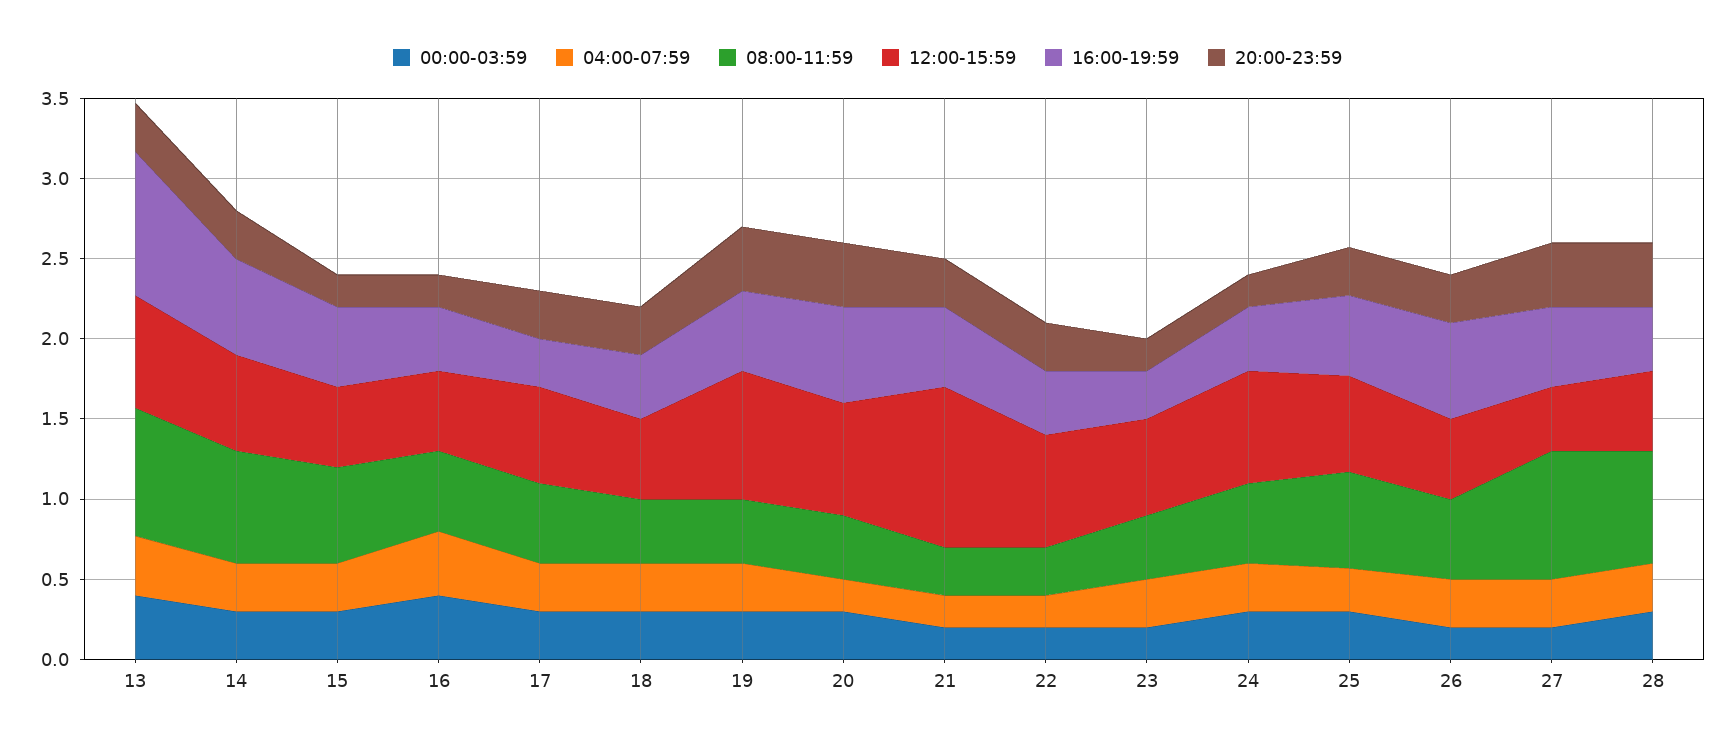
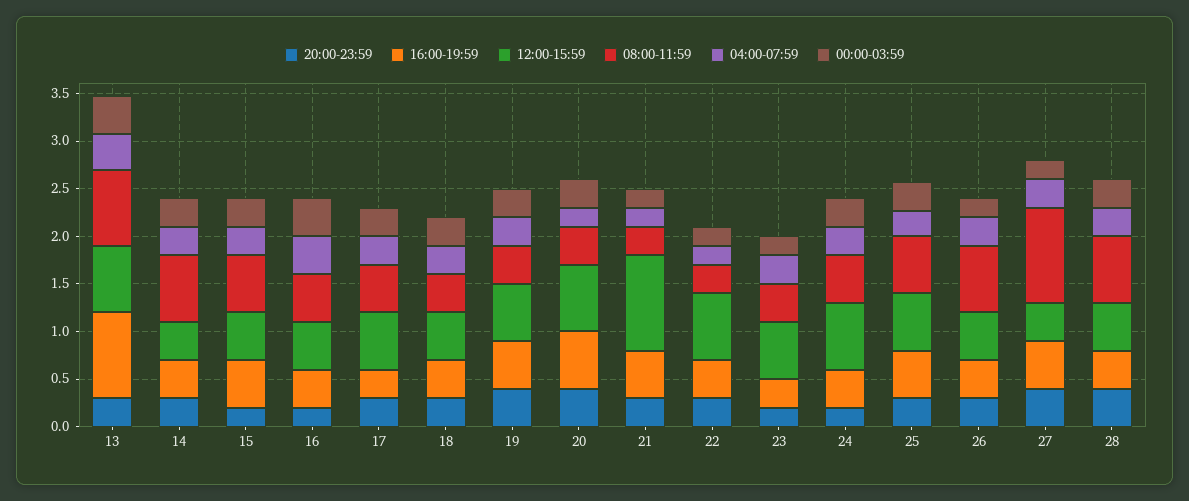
  {
    "00:00-03:59": {
      "13": 0.4,
      "14": 0.3,
      "15": 0.3,
      "16": 0.4,
      "17": 0.3,
      "18": 0.3,
      "19": 0.3,
      "20": 0.3,
      "21": 0.2,
      "22": 0.2,
      "23": 0.2,
      "24": 0.3,
      "25": 0.3,
      "26": 0.2,
      "27": 0.2,
      "28": 0.3
    },
    "04:00-07:59": {
      "13": 0.4,
      "14": 0.3,
      "15": 0.3,
      "16": 0.4,
      "17": 0.3,
      "18": 0.3,
      "19": 0.3,
      "20": 0.2,
      "21": 0.2,
      "22": 0.2,
      "23": 0.3,
      "24": 0.3,
      "25": 0.3,
      "26": 0.3,
      "27": 0.3,
      "28": 0.3
    },
    "08:00-11:59": {
      "13": 0.8,
      "14": 0.7,
      "15": 0.6,
      "16": 0.5,
      "17": 0.5,
      "18": 0.4,
      "19": 0.4,
      "20": 0.4,
      "21": 0.3,
      "22": 0.3,
      "23": 0.4,
      "24": 0.5,
      "25": 0.6,
-     "26": 0.5,
+     "26": 0.7,
-     "27": 0.8,
+     "27": 1,
      "28": 0.7
    },
    "12:00-15:59": {
      "13": 0.7,
-     "14": 0.6,
+     "14": 0.4,
      "15": 0.5,
      "16": 0.5,
      "17": 0.6,
      "18": 0.5,
-     "19": 0.8,
+     "19": 0.6,
      "20": 0.7,
      "21": 1,
      "22": 0.7,
      "23": 0.6,
      "24": 0.7,
      "25": 0.6,
      "26": 0.5,
      "27": 0.4,
      "28": 0.5
    },
    "16:00-19:59": {
      "13": 0.9,
-     "14": 0.6,
+     "14": 0.4,
      "15": 0.5,
      "16": 0.4,
      "17": 0.3,
      "18": 0.4,
      "19": 0.5,
      "20": 0.6,
      "21": 0.5,
      "22": 0.4,
      "23": 0.3,
      "24": 0.4,
      "25": 0.5,
-     "26": 0.6,
+     "26": 0.4,
      "27": 0.5,
      "28": 0.4
    },
    "20:00-23:59": {
      "13": 0.3,
      "14": 0.3,
      "15": 0.2,
      "16": 0.2,
      "17": 0.3,
      "18": 0.3,
      "19": 0.4,
      "20": 0.4,
      "21": 0.3,
      "22": 0.3,
      "23": 0.2,
      "24": 0.2,
      "25": 0.3,
      "26": 0.3,
      "27": 0.4,
      "28": 0.4
    }
  }

